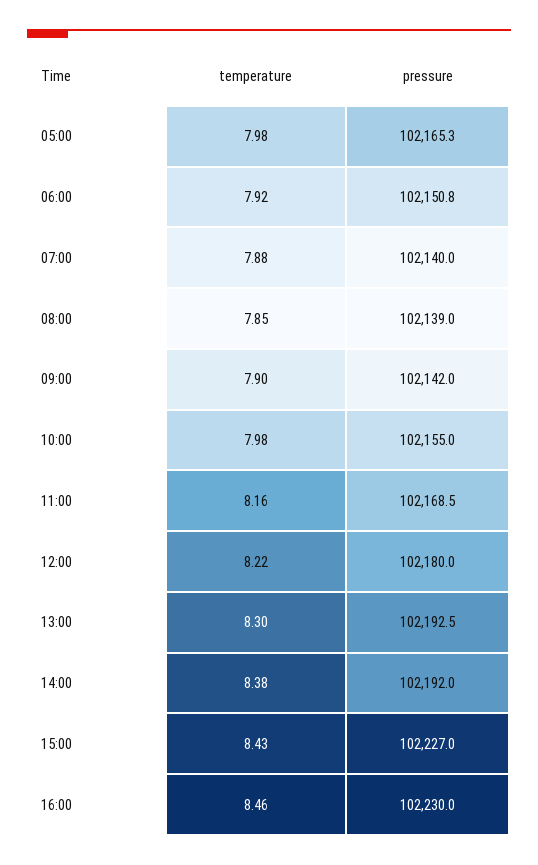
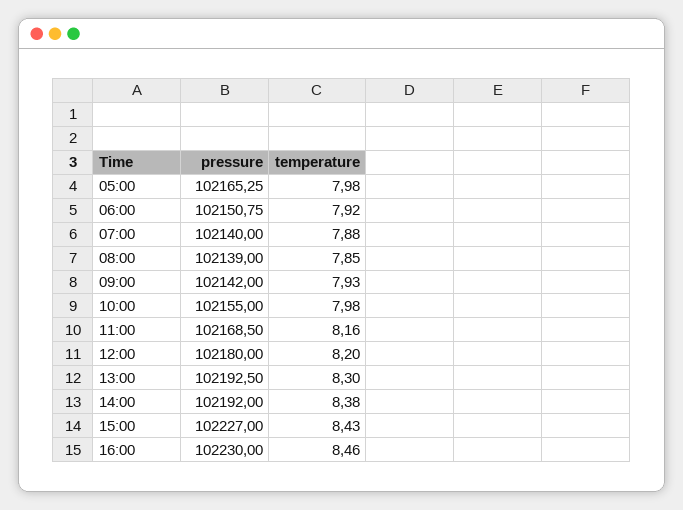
  {
    "temperature": {
      "05:00": 7.98,
      "06:00": 7.92,
      "07:00": 7.88,
      "08:00": 7.85,
-     "09:00": 7.9,
+     "09:00": 7.93,
      "10:00": 7.98,
      "11:00": 8.16,
-     "12:00": 8.22,
+     "12:00": 8.2,
      "13:00": 8.3,
      "14:00": 8.38,
      "15:00": 8.43,
      "16:00": 8.46
    },
    "pressure": {
      "05:00": 102165.25,
      "06:00": 102150.75,
      "07:00": 102140,
      "08:00": 102139,
      "09:00": 102142,
      "10:00": 102155,
      "11:00": 102168.5,
      "12:00": 102180,
      "13:00": 102192.5,
      "14:00": 102192,
      "15:00": 102227,
      "16:00": 102230
    }
  }

